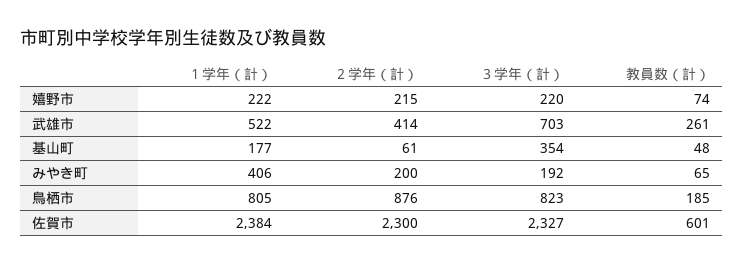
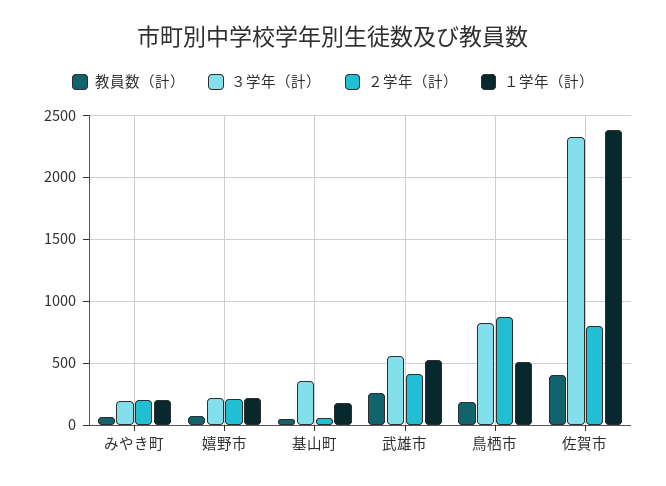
  {
    "１学年（計）": {
      "嬉野市": 222,
      "武雄市": 522,
      "基山町": 177,
-     "みやき町": 406,
+     "みやき町": 200,
-     "鳥栖市": 805,
+     "鳥栖市": 500,
      "佐賀市": 2384
    },
    "２学年（計）": {
      "嬉野市": 215,
      "武雄市": 414,
      "基山町": 61,
      "みやき町": 200,
      "鳥栖市": 876,
-     "佐賀市": 2300
+     "佐賀市": 800
    },
    "３学年（計）": {
      "嬉野市": 220,
-     "武雄市": 703,
+     "武雄市": 550,
      "基山町": 354,
      "みやき町": 192,
      "鳥栖市": 823,
      "佐賀市": 2327
    },
    "教員数（計）": {
      "嬉野市": 74,
      "武雄市": 261,
      "基山町": 48,
      "みやき町": 65,
      "鳥栖市": 185,
-     "佐賀市": 601
+     "佐賀市": 400
    }
  }

